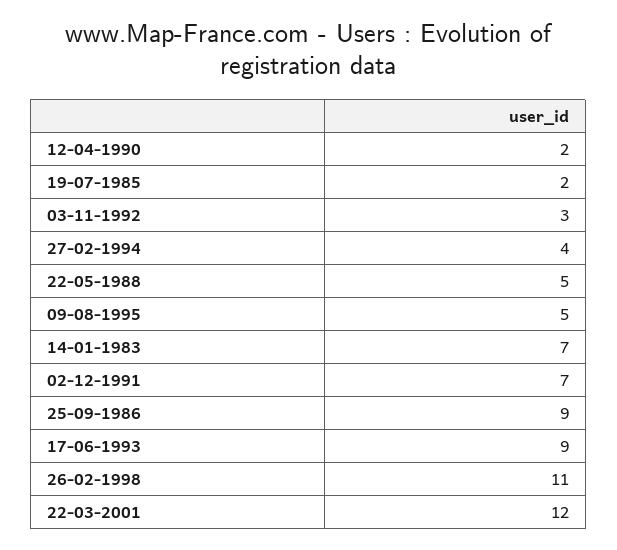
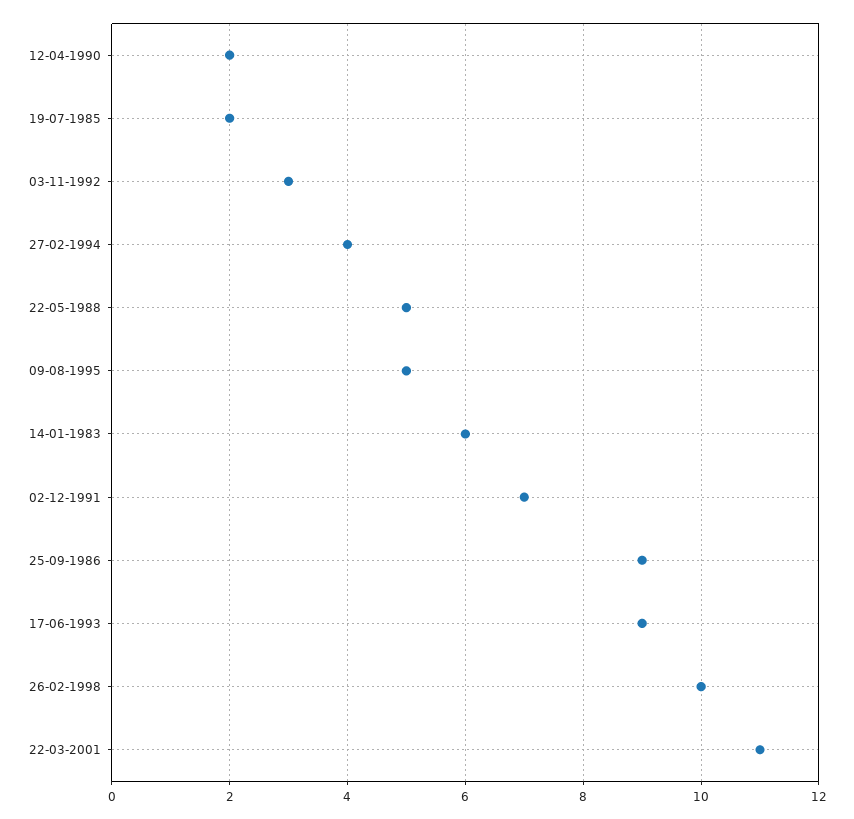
  {
    "12-04-1990": 2,
    "19-07-1985": 2,
    "03-11-1992": 3,
    "27-02-1994": 4,
    "22-05-1988": 5,
    "09-08-1995": 5,
-   "14-01-1983": 7,
+   "14-01-1983": 6,
    "02-12-1991": 7,
    "25-09-1986": 9,
    "17-06-1993": 9,
-   "26-02-1998": 11,
+   "26-02-1998": 10,
-   "22-03-2001": 12
+   "22-03-2001": 11
  }

